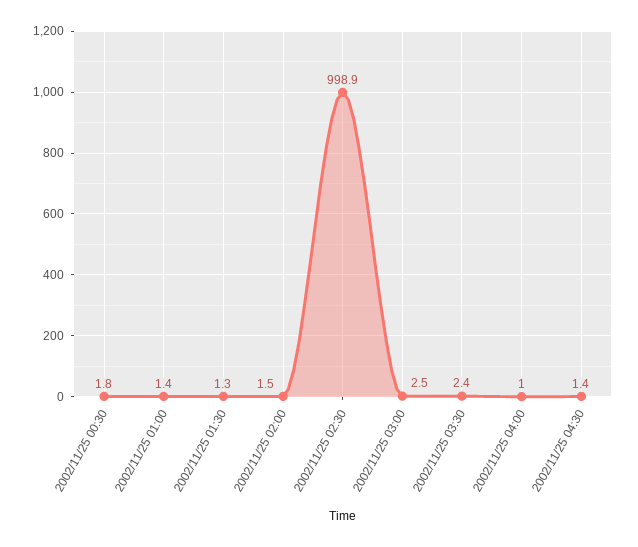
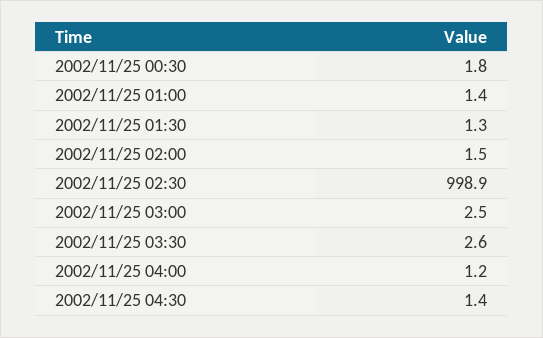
  {
    "2002/11/25 00:30": 1.8,
    "2002/11/25 01:00": 1.4,
    "2002/11/25 01:30": 1.3,
    "2002/11/25 02:00": 1.5,
    "2002/11/25 02:30": 998.9,
    "2002/11/25 03:00": 2.5,
-   "2002/11/25 03:30": 2.4,
+   "2002/11/25 03:30": 2.6,
-   "2002/11/25 04:00": 1,
+   "2002/11/25 04:00": 1.2,
    "2002/11/25 04:30": 1.4
  }

